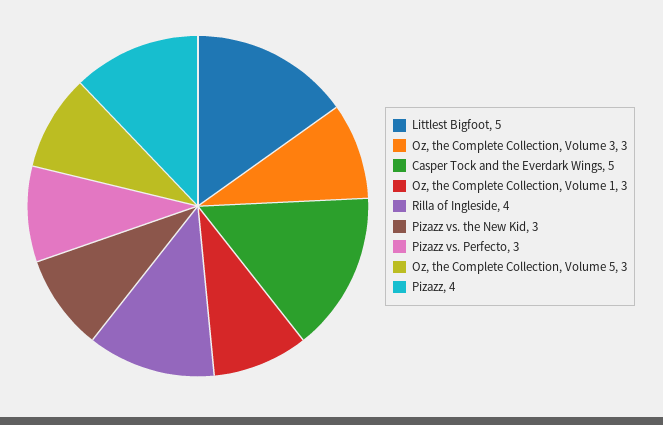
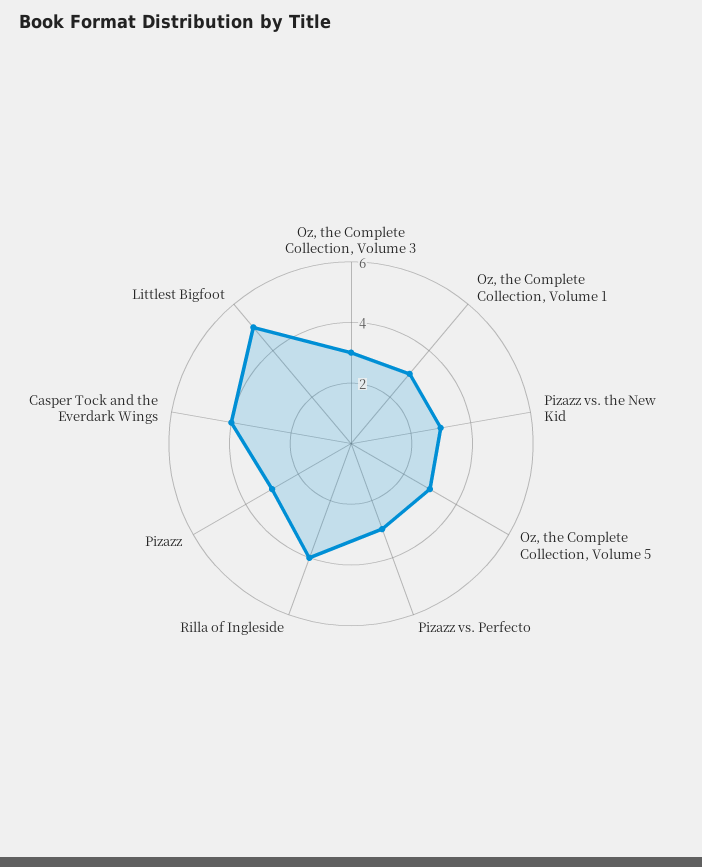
  {
    "Littlest Bigfoot": 5,
    "Oz, the Complete Collection, Volume 3": 3,
-   "Casper Tock and the Everdark Wings": 5,
+   "Casper Tock and the Everdark Wings": 4,
    "Oz, the Complete Collection, Volume 1": 3,
    "Rilla of Ingleside": 4,
    "Pizazz vs. the New Kid": 3,
    "Pizazz vs. Perfecto": 3,
    "Oz, the Complete Collection, Volume 5": 3,
-   "Pizazz": 4
+   "Pizazz": 3
  }

